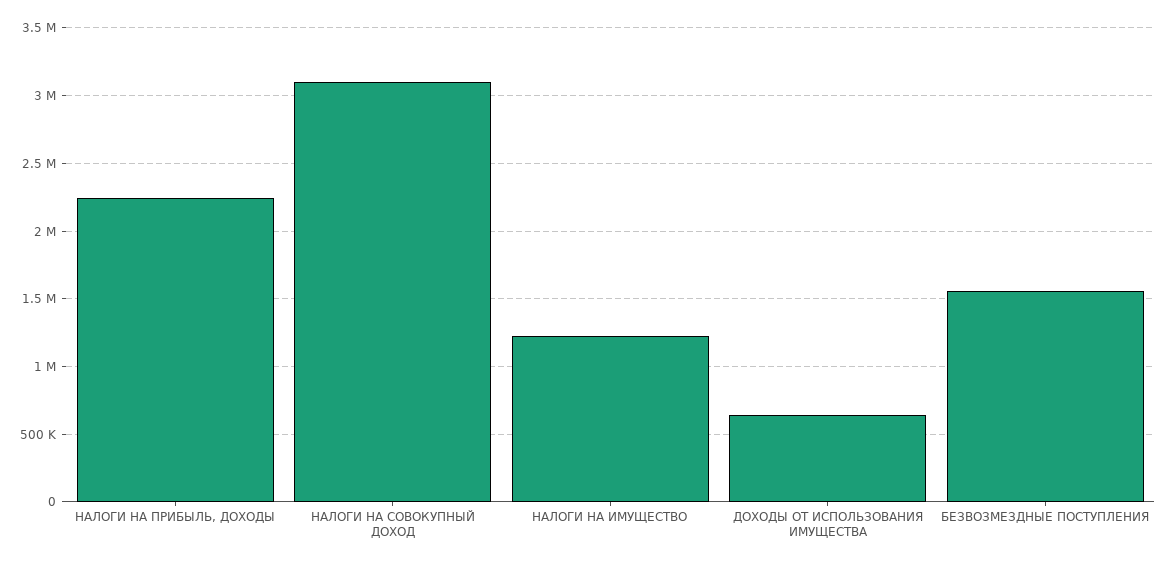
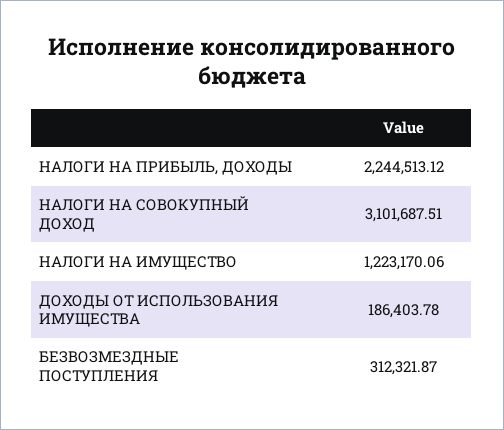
  {
    "НАЛОГИ НА ПРИБЫЛЬ, ДОХОДЫ": 2244513.12,
    "НАЛОГИ НА СОВОКУПНЫЙ ДОХОД": 3101687.51,
    "НАЛОГИ НА ИМУЩЕСТВО": 1223170.06,
-   "ДОХОДЫ ОТ ИСПОЛЬЗОВАНИЯ ИМУЩЕСТВА": 650000,
+   "ДОХОДЫ ОТ ИСПОЛЬЗОВАНИЯ ИМУЩЕСТВА": 186403.78,
-   "БЕЗВОЗМЕЗДНЫЕ ПОСТУПЛЕНИЯ": 1550000
+   "БЕЗВОЗМЕЗДНЫЕ ПОСТУПЛЕНИЯ": 312321.87
  }

